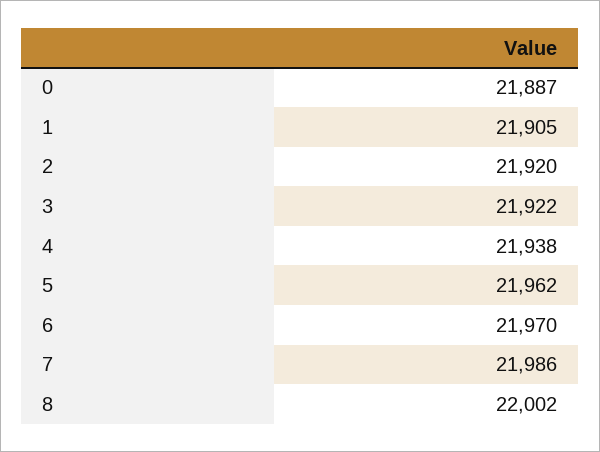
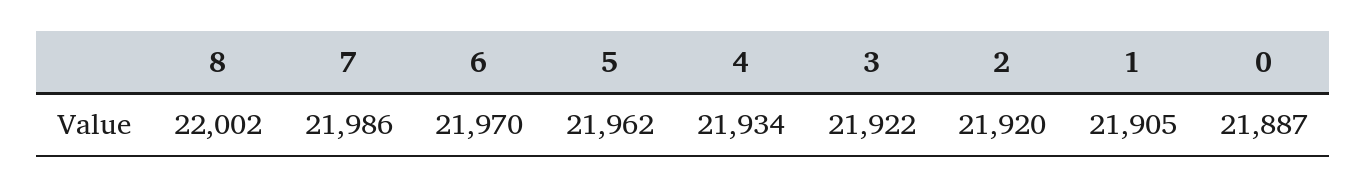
  {
    "0": 21887,
    "1": 21905,
    "2": 21920,
    "3": 21922,
-   "4": 21938,
+   "4": 21934,
    "5": 21962,
    "6": 21970,
    "7": 21986,
    "8": 22002
  }

